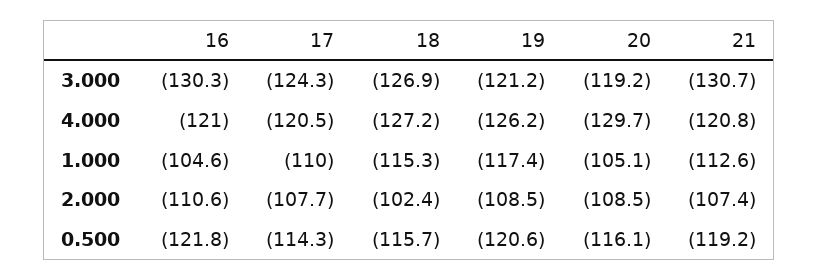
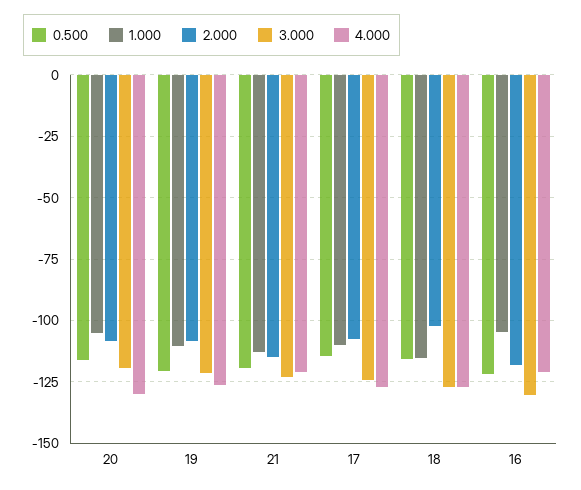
  {
    "3.000": {
      "16": -130.3,
      "17": -124.3,
      "18": -126.9,
      "19": -121.2,
      "20": -119.2,
-     "21": -130.7
+     "21": -122.5
    },
    "4.000": {
      "16": -121,
-     "17": -120.5,
+     "17": -127.5,
      "18": -127.2,
      "19": -126.2,
      "20": -129.7,
      "21": -120.8
    },
    "1.000": {
      "16": -104.6,
      "17": -110,
      "18": -115.3,
-     "19": -117.4,
+     "19": -110,
      "20": -105.1,
      "21": -112.6
    },
    "2.000": {
-     "16": -110.6,
+     "16": -117.5,
      "17": -107.7,
      "18": -102.4,
      "19": -108.5,
      "20": -108.5,
-     "21": -107.4
+     "21": -115
    },
    "0.500": {
      "16": -121.8,
      "17": -114.3,
      "18": -115.7,
      "19": -120.6,
      "20": -116.1,
      "21": -119.2
    }
  }

